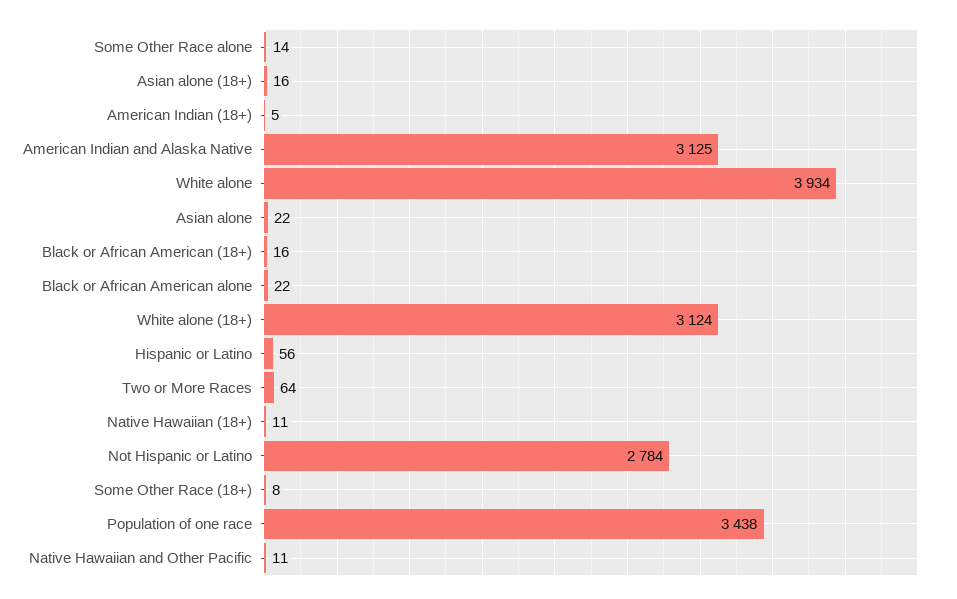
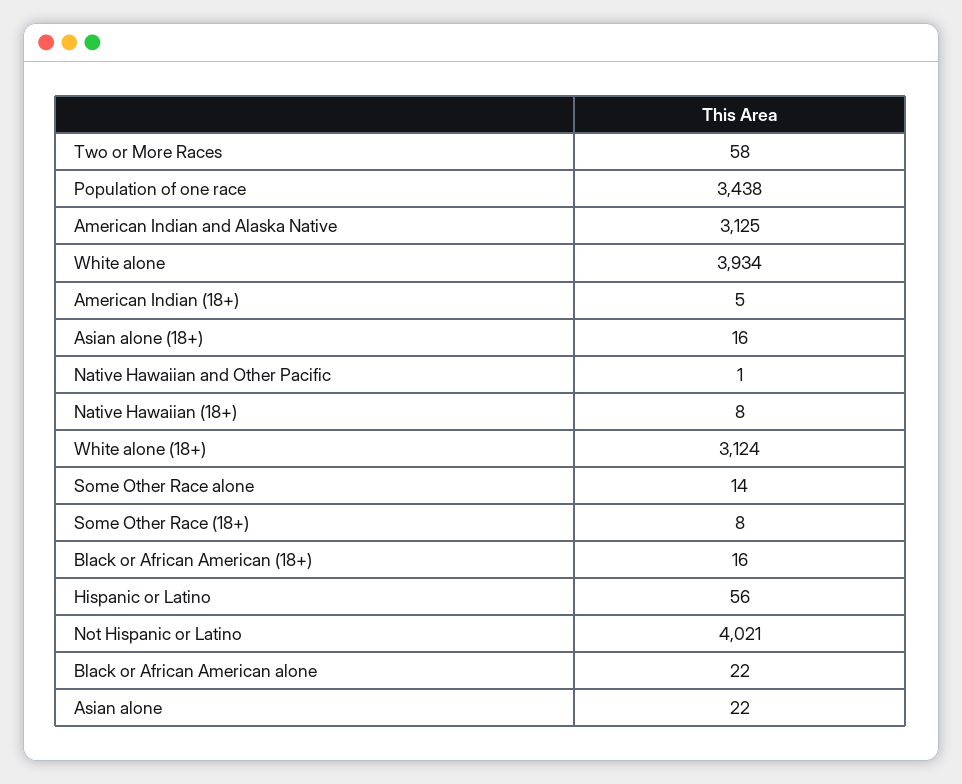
  {
    "Some Other Race alone": 14,
    "Asian alone (18+)": 16,
    "American Indian (18+)": 5,
    "American Indian and Alaska Native": 3125,
    "White alone": 3934,
    "Asian alone": 22,
    "Black or African American (18+)": 16,
    "Black or African American alone": 22,
    "White alone (18+)": 3124,
    "Hispanic or Latino": 56,
-   "Two or More Races": 64,
+   "Two or More Races": 58,
-   "Native Hawaiian (18+)": 11,
+   "Native Hawaiian (18+)": 8,
-   "Not Hispanic or Latino": 2784,
+   "Not Hispanic or Latino": 4021,
    "Some Other Race (18+)": 8,
    "Population of one race": 3438,
-   "Native Hawaiian and Other Pacific": 11
+   "Native Hawaiian and Other Pacific": 1
  }

